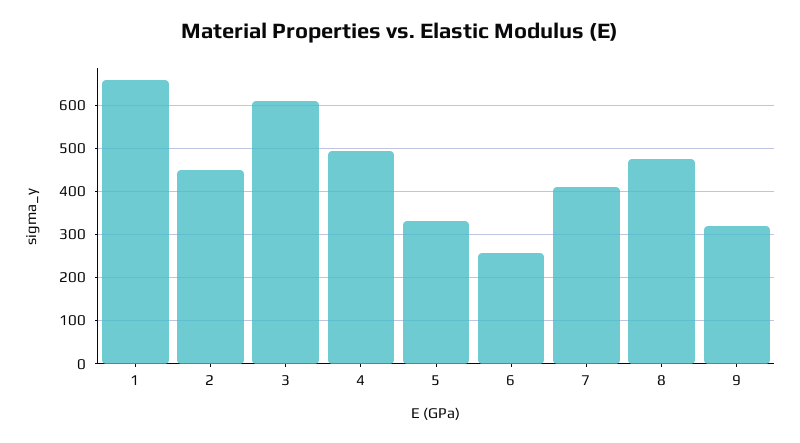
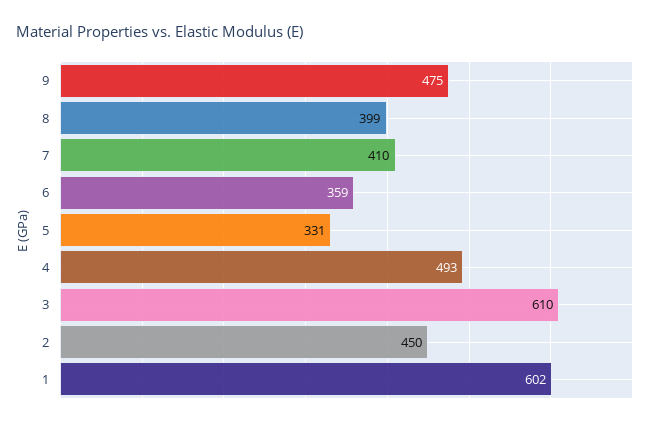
  {
-   "1": 660,
+   "1": 602,
    "2": 450,
    "3": 610,
    "4": 493,
    "5": 331,
-   "6": 260,
+   "6": 359,
    "7": 410,
-   "8": 480,
+   "8": 399,
-   "9": 320
+   "9": 475
  }

